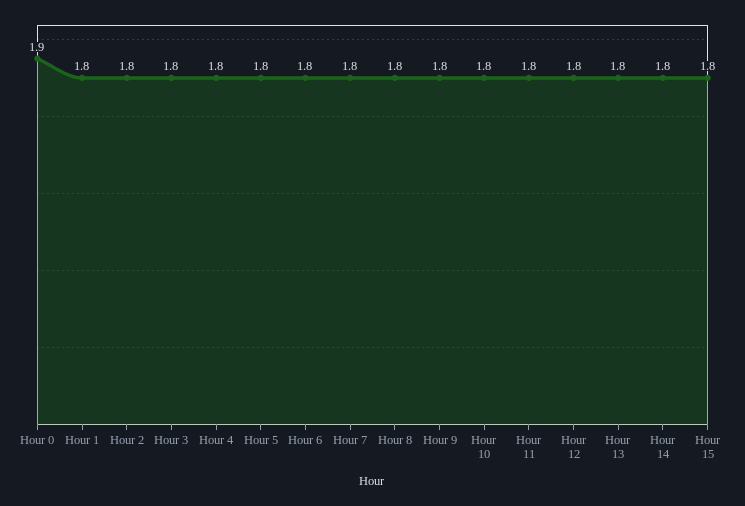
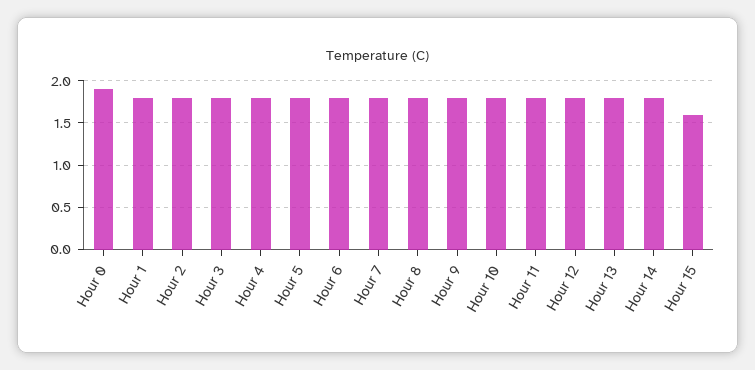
  {
    "Hour 0": 1.9,
    "Hour 1": 1.8,
    "Hour 2": 1.8,
    "Hour 3": 1.8,
    "Hour 4": 1.8,
    "Hour 5": 1.8,
    "Hour 6": 1.8,
    "Hour 7": 1.8,
    "Hour 8": 1.8,
    "Hour 9": 1.8,
    "Hour 10": 1.8,
    "Hour 11": 1.8,
    "Hour 12": 1.8,
    "Hour 13": 1.8,
    "Hour 14": 1.8,
-   "Hour 15": 1.8
+   "Hour 15": 1.6
  }

